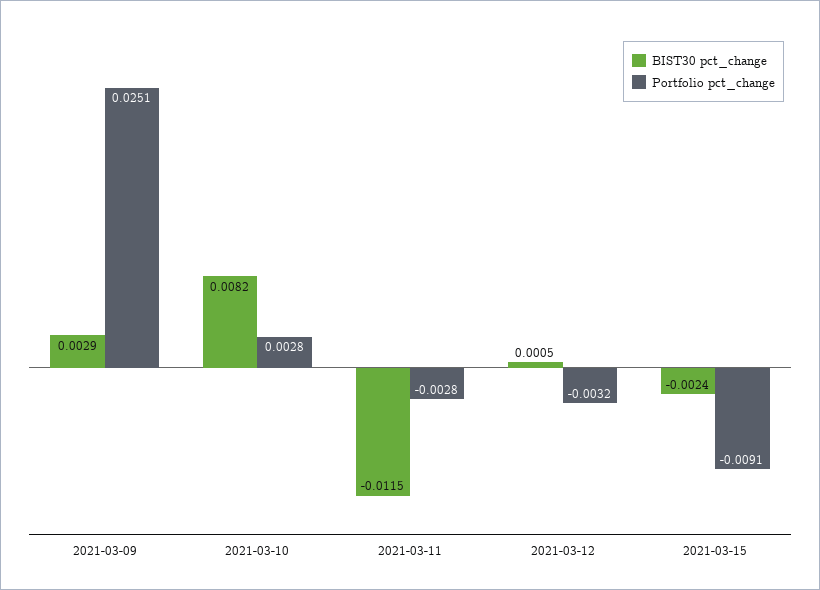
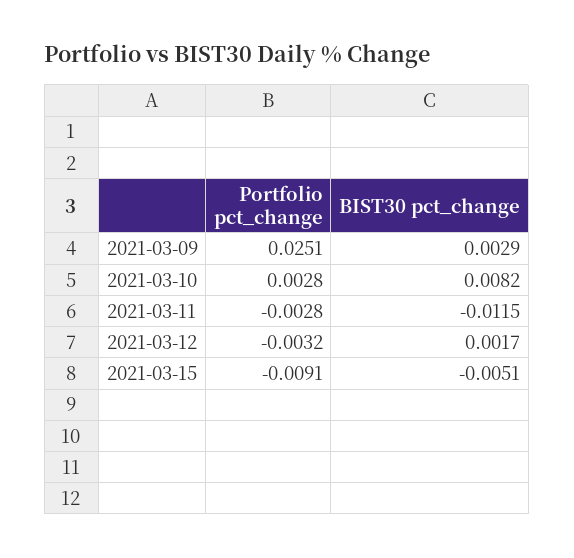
  {
    "BIST30 pct_change": {
      "2021-03-09": 0.0029,
      "2021-03-10": 0.0082,
      "2021-03-11": -0.0115,
-     "2021-03-12": 0.0005,
+     "2021-03-12": 0.0017,
-     "2021-03-15": -0.0024
+     "2021-03-15": -0.0051
    },
    "Portfolio pct_change": {
      "2021-03-09": 0.0251,
      "2021-03-10": 0.0028,
      "2021-03-11": -0.0028,
      "2021-03-12": -0.0032,
      "2021-03-15": -0.0091
    }
  }

